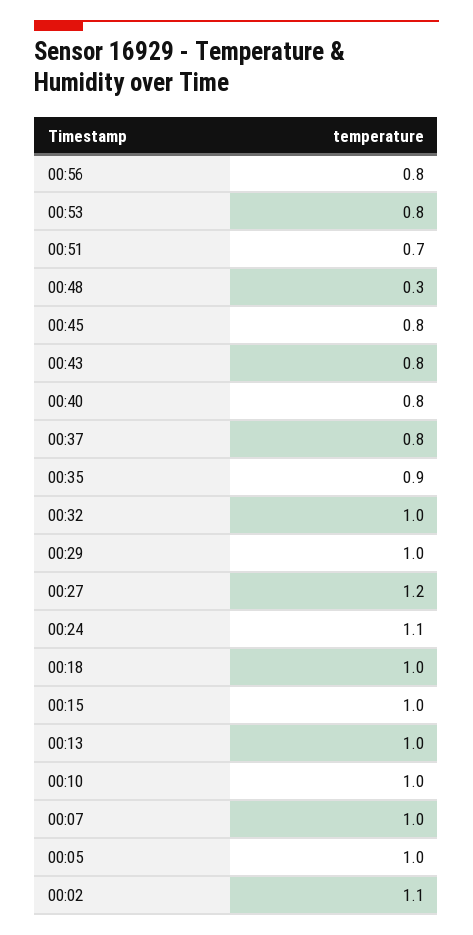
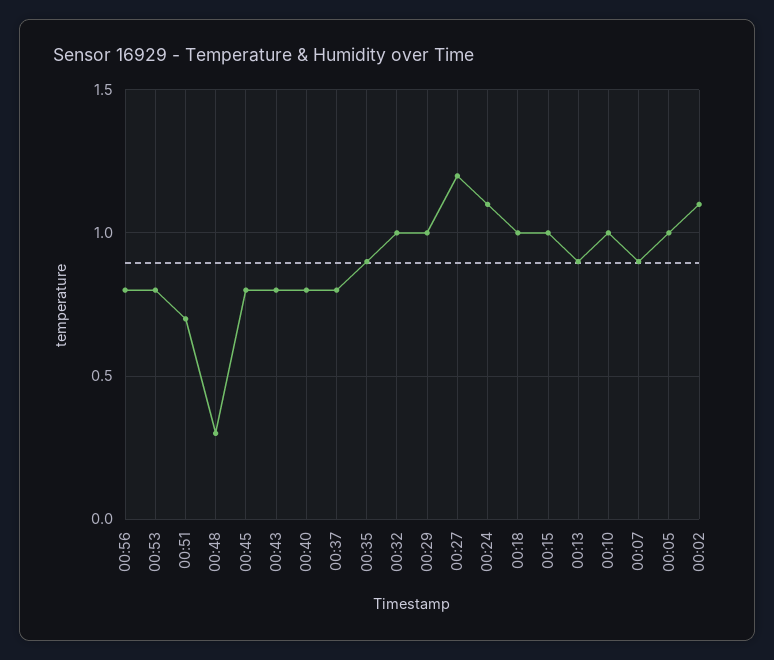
  {
    "00:56": 0.8,
    "00:53": 0.8,
    "00:51": 0.7,
    "00:48": 0.3,
    "00:45": 0.8,
    "00:43": 0.8,
    "00:40": 0.8,
    "00:37": 0.8,
    "00:35": 0.9,
    "00:32": 1,
    "00:29": 1,
    "00:27": 1.2,
    "00:24": 1.1,
    "00:18": 1,
    "00:15": 1,
-   "00:13": 1,
+   "00:13": 0.9,
    "00:10": 1,
-   "00:07": 1,
+   "00:07": 0.9,
    "00:05": 1,
    "00:02": 1.1
  }

